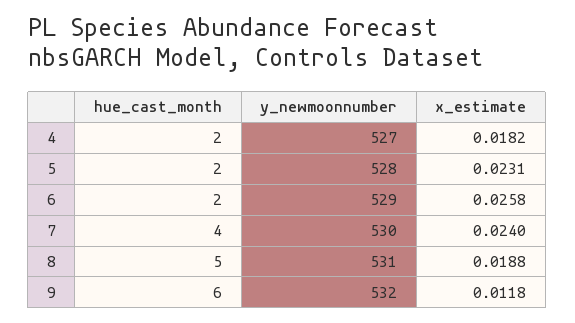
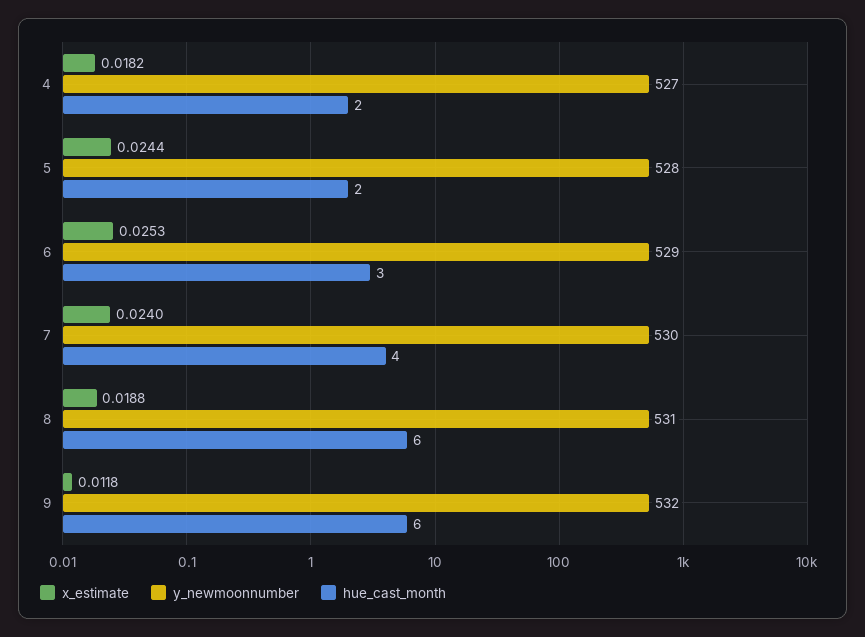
  {
    "hue_cast_month": {
      "4": 2,
      "5": 2,
-     "6": 2,
+     "6": 3,
      "7": 4,
-     "8": 5,
+     "8": 6,
      "9": 6
    },
    "y_newmoonnumber": {
      "4": 527,
      "5": 528,
      "6": 529,
      "7": 530,
      "8": 531,
      "9": 532
    },
    "x_estimate": {
      "4": 0.0182,
-     "5": 0.0231,
+     "5": 0.0244,
-     "6": 0.0258,
+     "6": 0.0253,
      "7": 0.024,
      "8": 0.0188,
      "9": 0.0118
    }
  }

